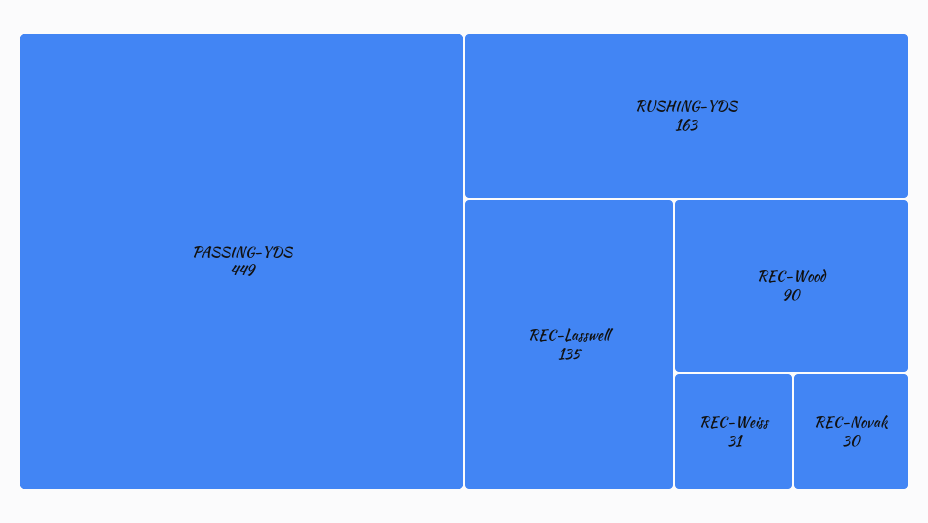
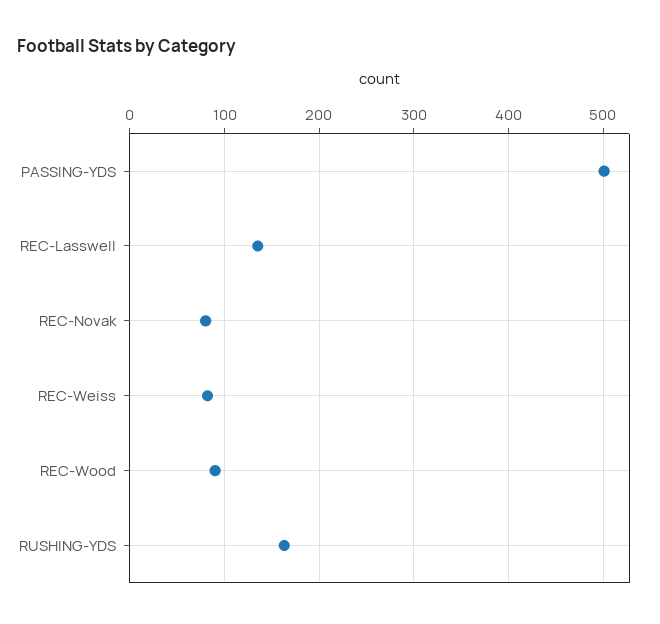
  {
-   "PASSING-YDS": 449,
+   "PASSING-YDS": 500,
    "RUSHING-YDS": 163,
    "REC-Lasswell": 135,
    "REC-Wood": 90,
-   "REC-Weiss": 31,
+   "REC-Weiss": 80,
-   "REC-Novak": 30
+   "REC-Novak": 80
  }

